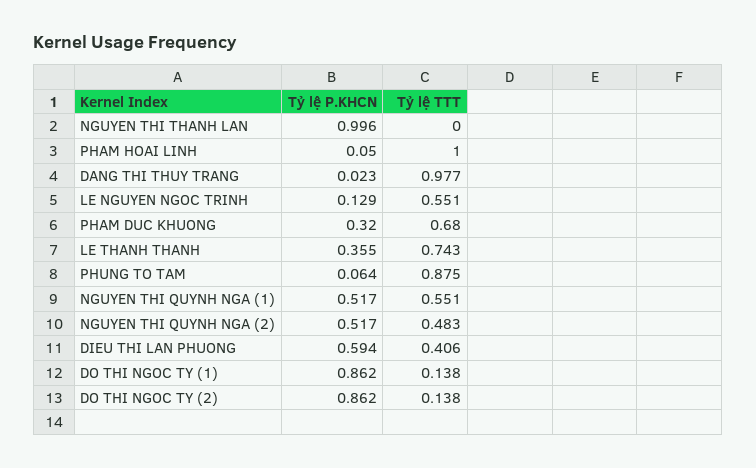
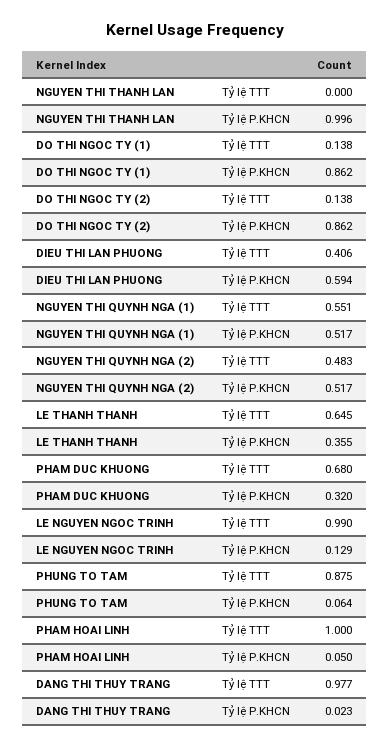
  {
    "Tỷ lệ P.KHCN": {
      "NGUYEN THI THANH LAN": 0.996,
      "PHAM HOAI LINH": 0.05,
      "DANG THI THUY TRANG": 0.023,
      "LE NGUYEN NGOC TRINH": 0.129,
      "PHAM DUC KHUONG": 0.32,
      "LE THANH THANH": 0.355,
      "PHUNG TO TAM": 0.064,
      "NGUYEN THI QUYNH NGA (1)": 0.517,
      "NGUYEN THI QUYNH NGA (2)": 0.517,
      "DIEU THI LAN PHUONG": 0.594,
      "DO THI NGOC TY (1)": 0.862,
      "DO THI NGOC TY (2)": 0.862
    },
    "Tỷ lệ TTT": {
      "NGUYEN THI THANH LAN": 0,
      "PHAM HOAI LINH": 1,
      "DANG THI THUY TRANG": 0.977,
-     "LE NGUYEN NGOC TRINH": 0.551,
+     "LE NGUYEN NGOC TRINH": 0.99,
      "PHAM DUC KHUONG": 0.68,
-     "LE THANH THANH": 0.743,
+     "LE THANH THANH": 0.645,
      "PHUNG TO TAM": 0.875,
      "NGUYEN THI QUYNH NGA (1)": 0.551,
      "NGUYEN THI QUYNH NGA (2)": 0.483,
      "DIEU THI LAN PHUONG": 0.406,
      "DO THI NGOC TY (1)": 0.138,
      "DO THI NGOC TY (2)": 0.138
    }
  }

